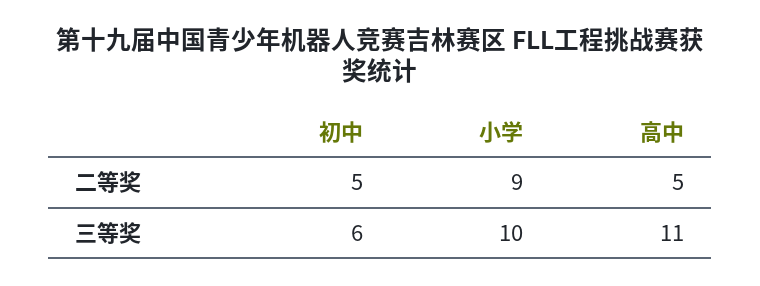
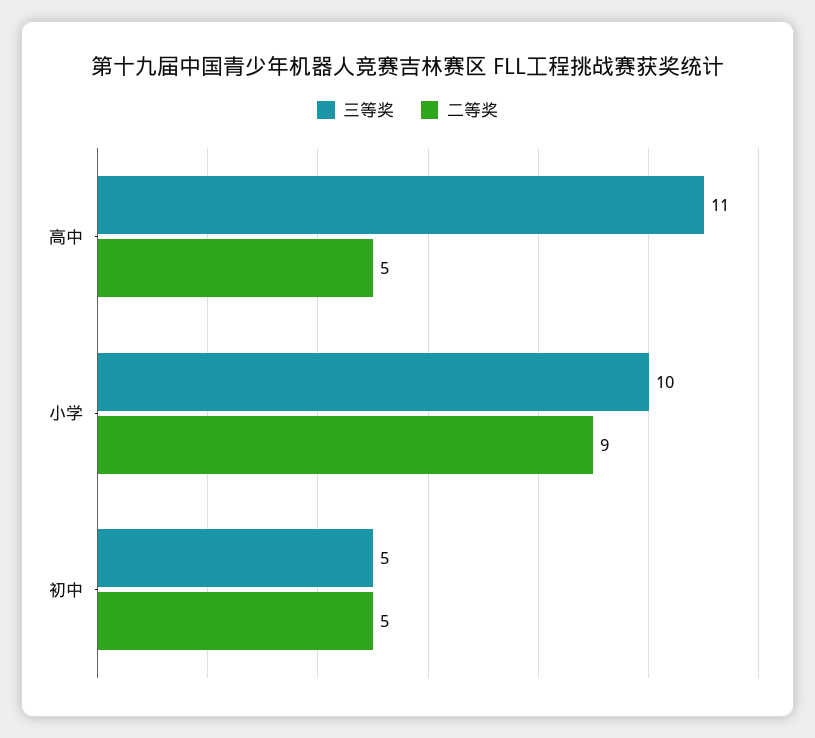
  {
    "二等奖": {
      "初中": 5,
      "小学": 9,
      "高中": 5
    },
    "三等奖": {
-     "初中": 6,
+     "初中": 5,
      "小学": 10,
      "高中": 11
    }
  }

